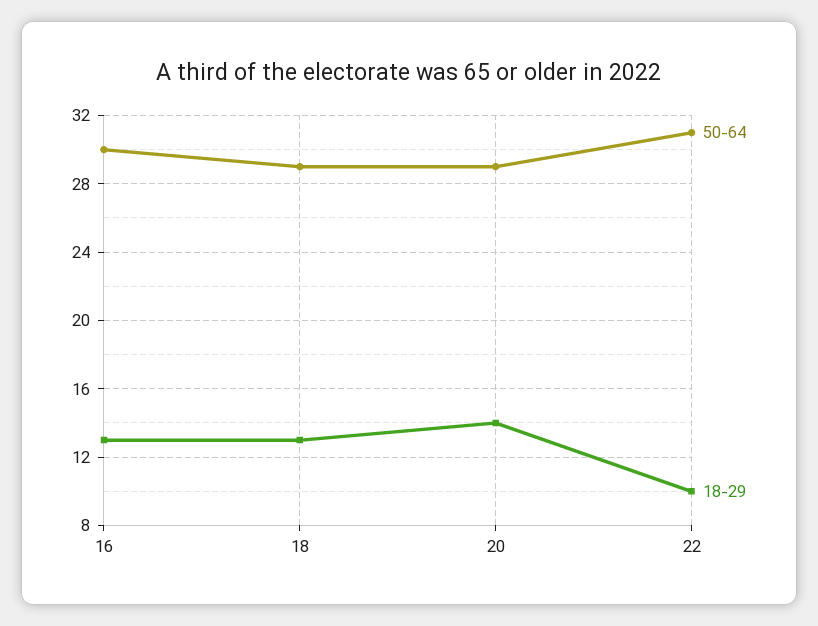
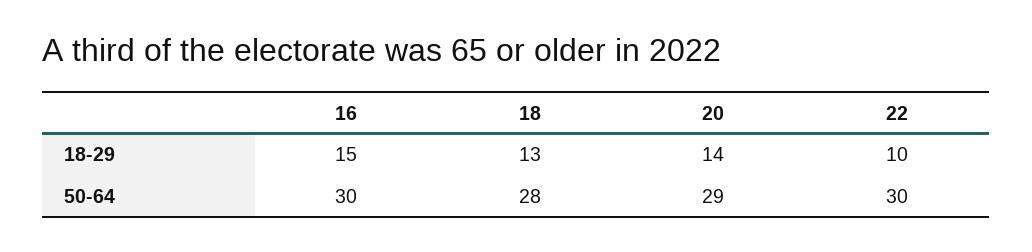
  {
    "50-64": {
      "16": 30,
-     "18": 29,
+     "18": 28,
      "20": 29,
-     "22": 31
+     "22": 30
    },
    "18-29": {
-     "16": 13,
+     "16": 15,
      "18": 13,
      "20": 14,
      "22": 10
    }
  }

